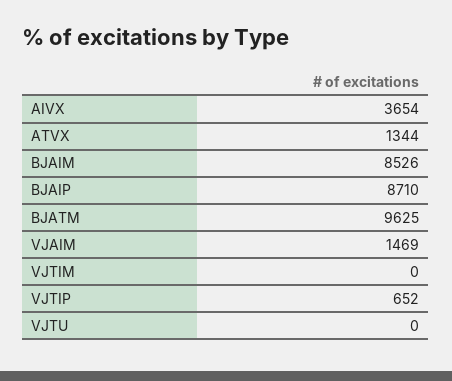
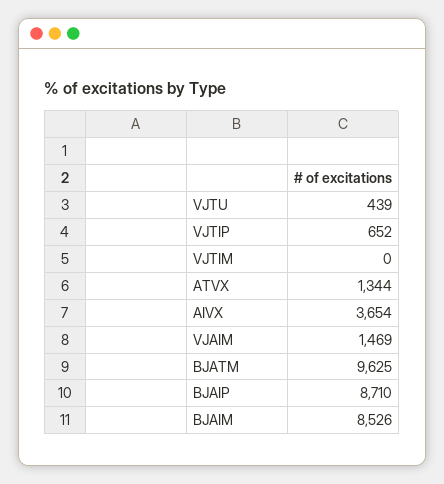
  {
    "AIVX": 3654,
    "ATVX": 1344,
    "BJAIM": 8526,
    "BJAIP": 8710,
    "BJATM": 9625,
    "VJAIM": 1469,
    "VJTIM": 0,
    "VJTIP": 652,
-   "VJTU": 0
+   "VJTU": 439
  }

